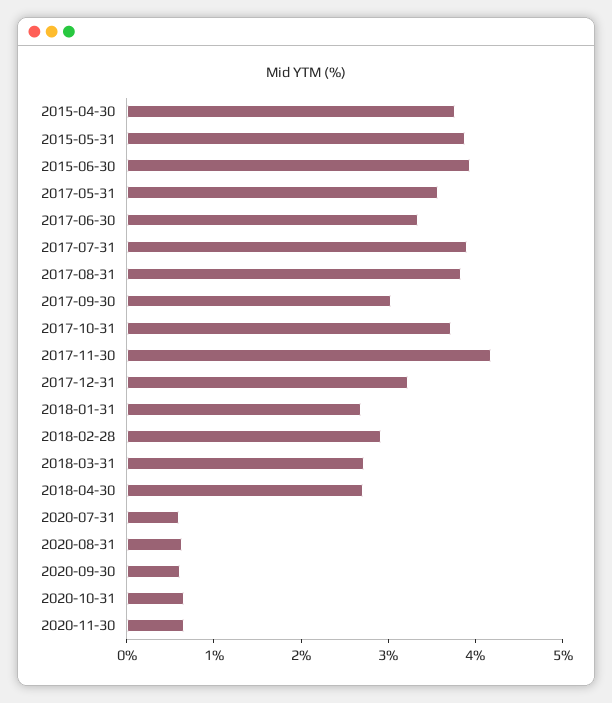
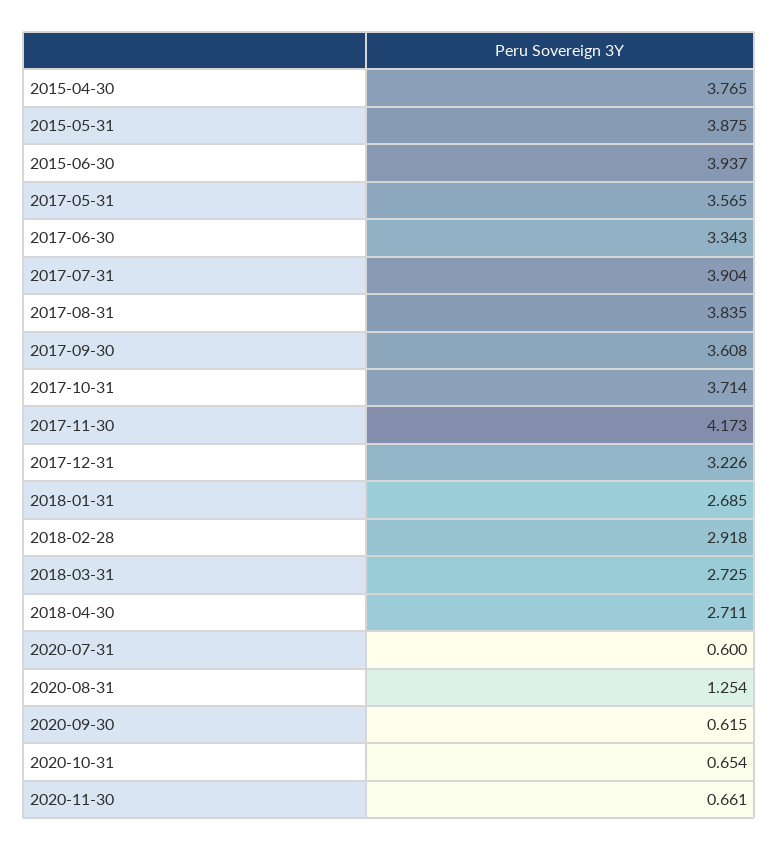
  {
    "2015-04-30": 3.765,
    "2015-05-31": 3.875,
    "2015-06-30": 3.937,
    "2017-05-31": 3.565,
    "2017-06-30": 3.343,
    "2017-07-31": 3.904,
    "2017-08-31": 3.835,
-   "2017-09-30": 3,
+   "2017-09-30": 3.608,
    "2017-10-31": 3.714,
    "2017-11-30": 4.173,
    "2017-12-31": 3.226,
    "2018-01-31": 2.685,
    "2018-02-28": 2.918,
    "2018-03-31": 2.725,
    "2018-04-30": 2.711,
    "2020-07-31": 0.6,
-   "2020-08-31": 0.6,
+   "2020-08-31": 1.254,
    "2020-09-30": 0.615,
    "2020-10-31": 0.654,
    "2020-11-30": 0.661
  }

